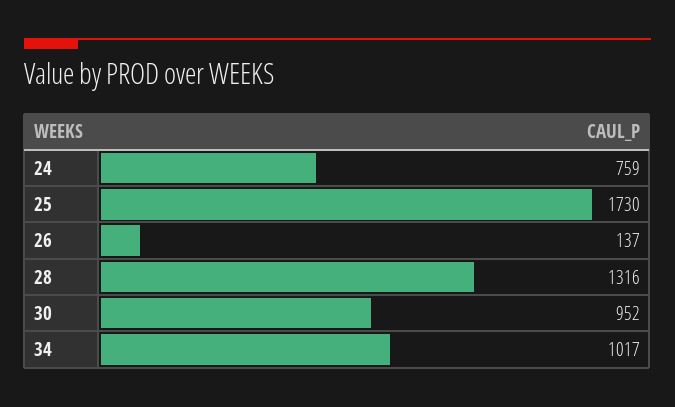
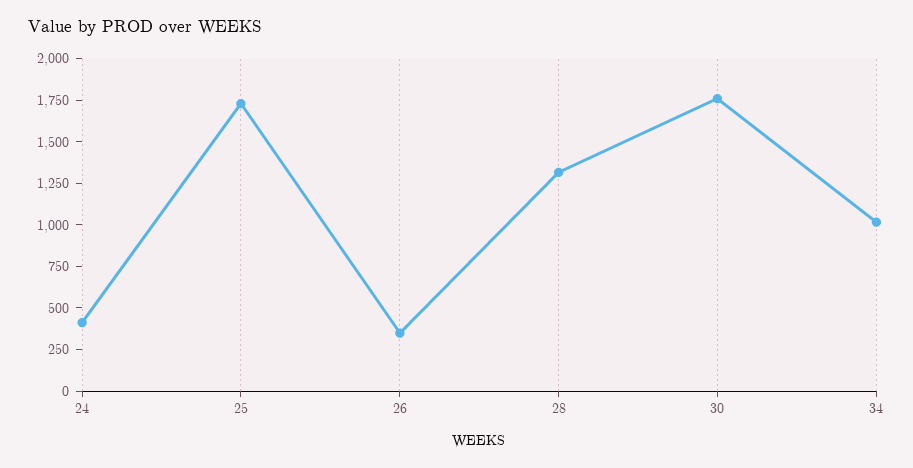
  {
-   "24": 759,
+   "24": 400,
    "25": 1730,
-   "26": 137,
+   "26": 350,
    "28": 1316,
-   "30": 952,
+   "30": 1750,
    "34": 1017
  }

